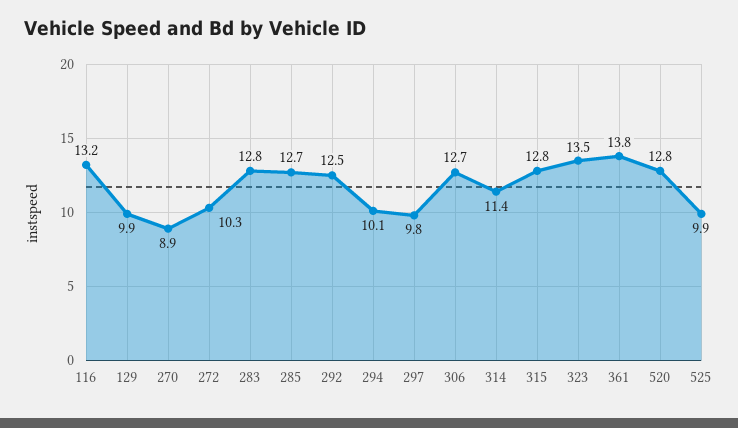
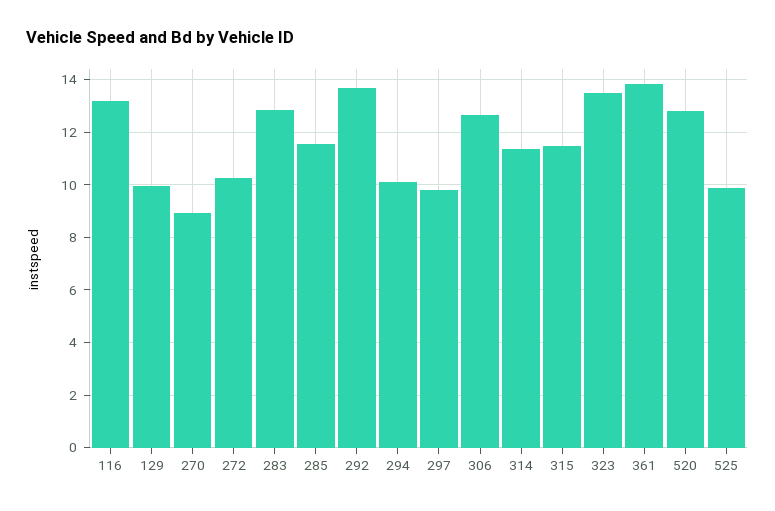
  {
    "116": 13.2,
    "129": 9.9,
    "270": 8.9,
    "272": 10.3,
    "283": 12.8,
-   "285": 12.7,
+   "285": 11.5,
-   "292": 12.5,
+   "292": 13.75,
    "294": 10.1,
    "297": 9.8,
    "306": 12.7,
    "314": 11.4,
-   "315": 12.8,
+   "315": 11.5,
    "323": 13.5,
    "361": 13.8,
    "520": 12.8,
    "525": 9.9
  }

